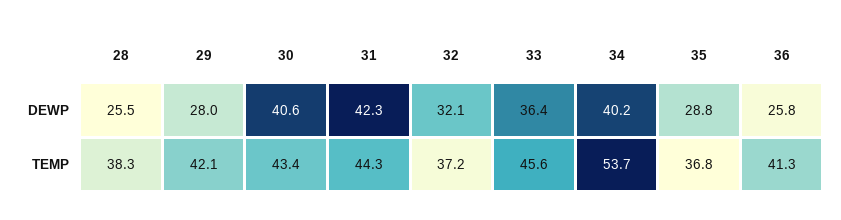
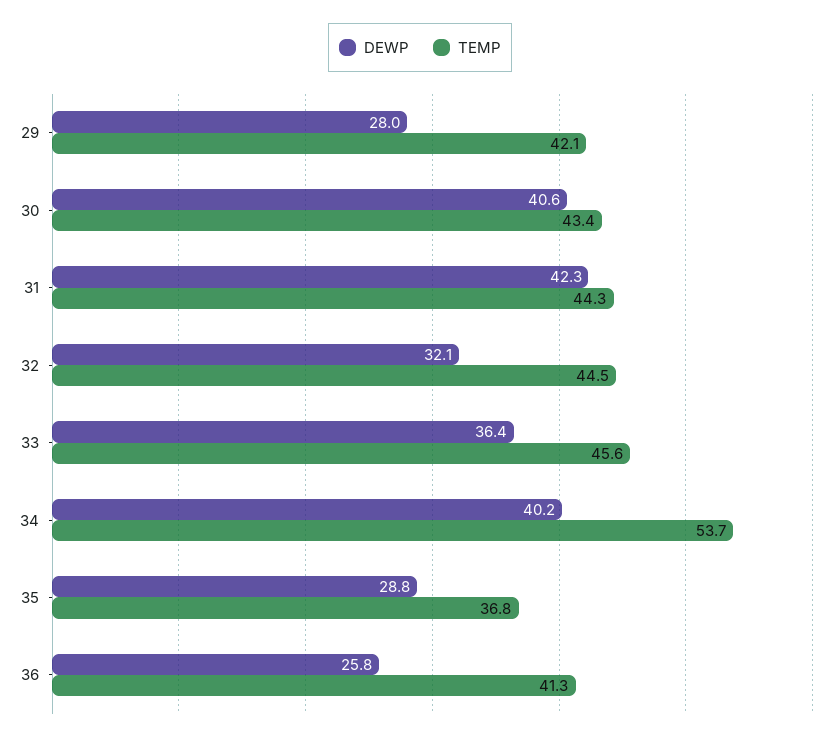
  {
    "DEWP": {
-     "28": 25.5,
      "29": 28,
      "30": 40.6,
      "31": 42.3,
      "32": 32.1,
      "33": 36.4,
      "34": 40.2,
      "35": 28.8,
      "36": 25.8
    },
    "TEMP": {
-     "28": 38.3,
      "29": 42.1,
      "30": 43.4,
      "31": 44.3,
-     "32": 37.2,
+     "32": 44.5,
      "33": 45.6,
      "34": 53.7,
      "35": 36.8,
      "36": 41.3
    }
  }

